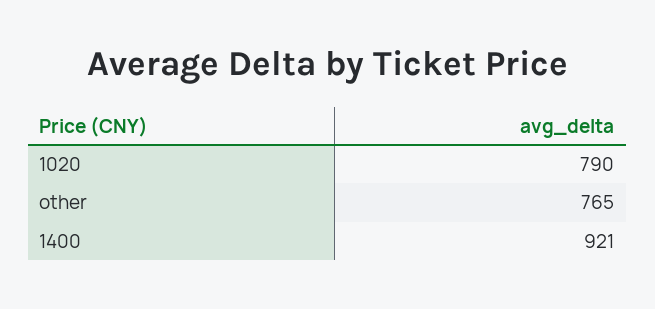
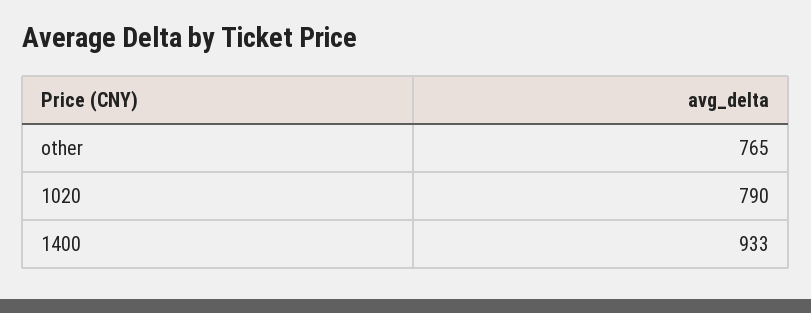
  {
    "1020": 790,
    "other": 765,
-   "1400": 921
+   "1400": 933
  }

